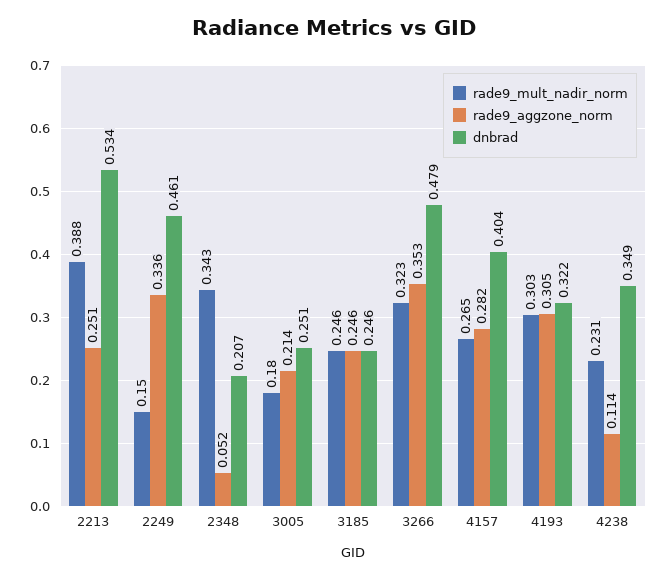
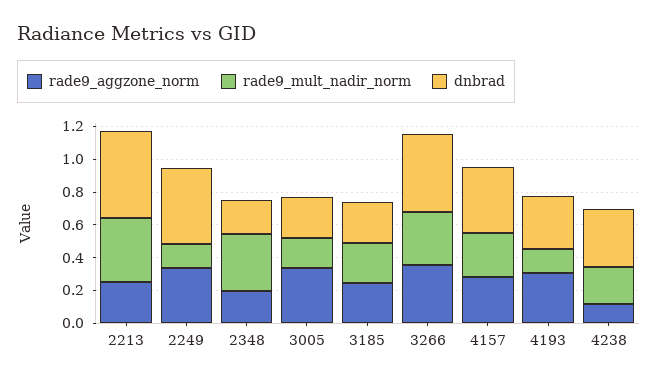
  {
    "rade9_mult_nadir_norm": {
      "2213": 0.388,
      "2249": 0.15,
      "2348": 0.343,
      "3005": 0.18,
      "3185": 0.246,
      "3266": 0.323,
      "4157": 0.265,
-     "4193": 0.303,
+     "4193": 0.15,
      "4238": 0.231
    },
    "rade9_aggzone_norm": {
      "2213": 0.251,
      "2249": 0.336,
-     "2348": 0.052,
+     "2348": 0.2,
-     "3005": 0.214,
+     "3005": 0.35,
      "3185": 0.246,
      "3266": 0.353,
      "4157": 0.282,
      "4193": 0.305,
      "4238": 0.114
    },
    "dnbrad": {
      "2213": 0.534,
      "2249": 0.461,
      "2348": 0.207,
      "3005": 0.251,
      "3185": 0.246,
      "3266": 0.479,
      "4157": 0.404,
      "4193": 0.322,
      "4238": 0.349
    }
  }

